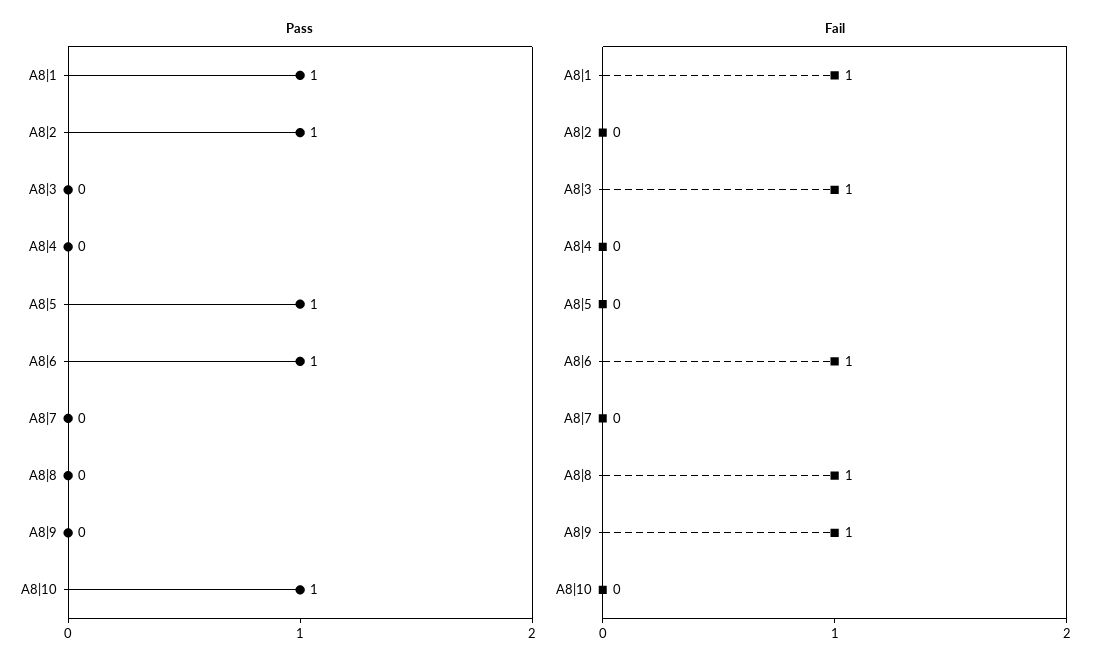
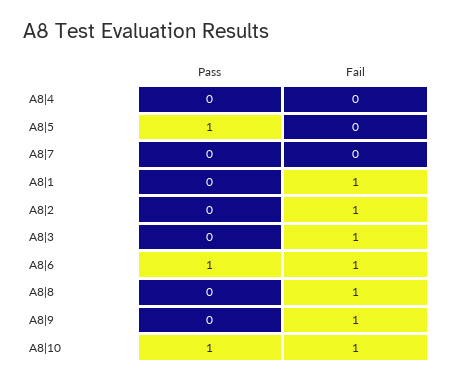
  {
    "Pass": {
-     "A8|1": 1,
+     "A8|1": 0,
-     "A8|2": 1,
+     "A8|2": 0,
      "A8|3": 0,
      "A8|4": 0,
      "A8|5": 1,
      "A8|6": 1,
      "A8|7": 0,
      "A8|8": 0,
      "A8|9": 0,
      "A8|10": 1
    },
    "Fail": {
      "A8|1": 1,
-     "A8|2": 0,
+     "A8|2": 1,
      "A8|3": 1,
      "A8|4": 0,
      "A8|5": 0,
      "A8|6": 1,
      "A8|7": 0,
      "A8|8": 1,
      "A8|9": 1,
-     "A8|10": 0
+     "A8|10": 1
    }
  }

